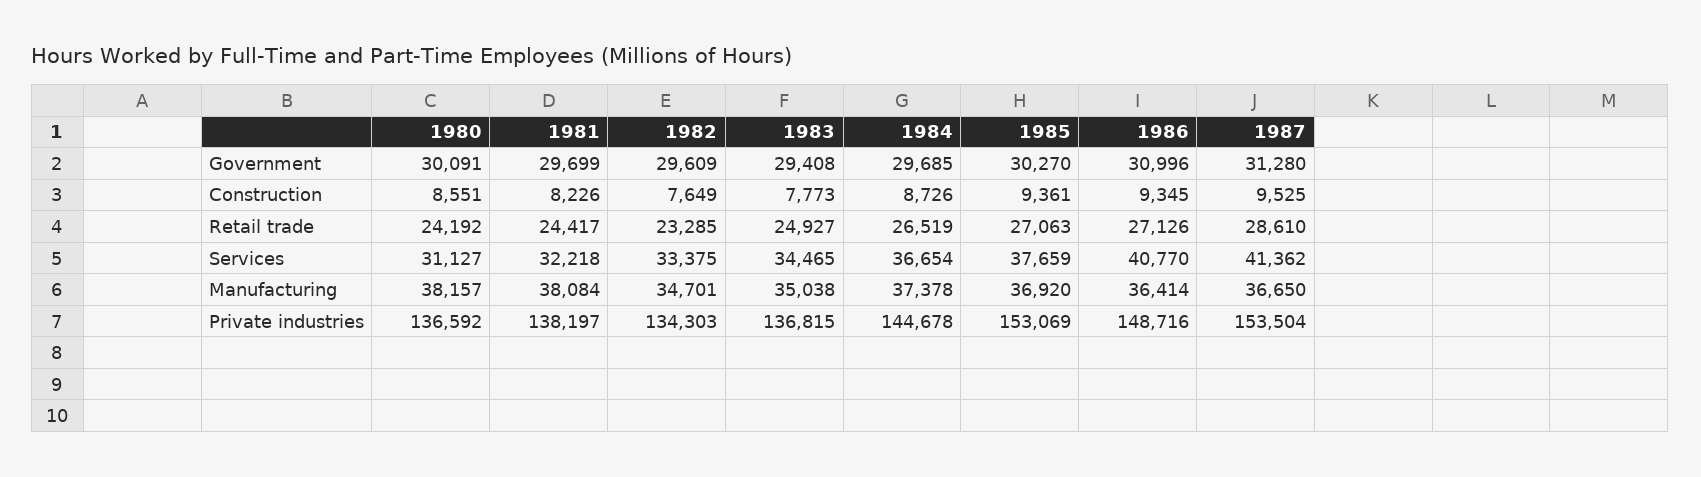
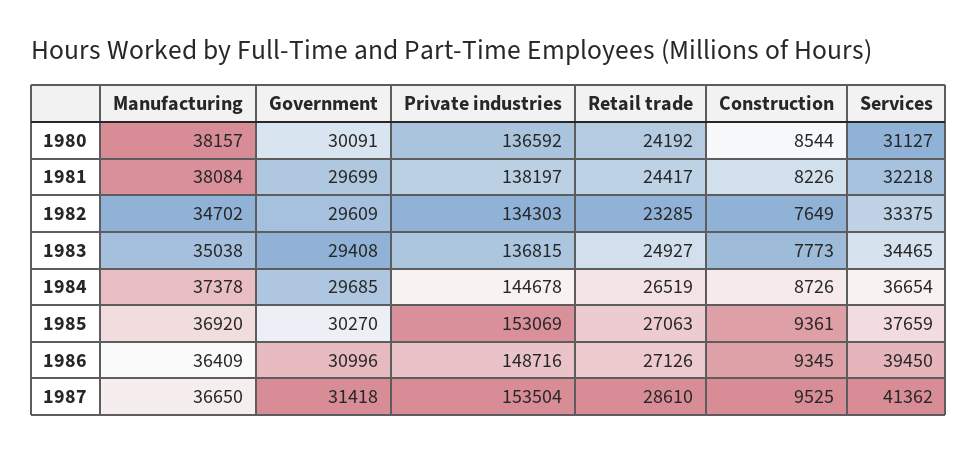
  {
    "1980": {
      "Government": 30091,
-     "Construction": 8551,
+     "Construction": 8544,
      "Retail trade": 24192,
      "Services": 31127,
      "Manufacturing": 38157,
      "Private industries": 136592
    },
    "1981": {
      "Government": 29699,
      "Construction": 8226,
      "Retail trade": 24417,
      "Services": 32218,
      "Manufacturing": 38084,
      "Private industries": 138197
    },
    "1982": {
      "Government": 29609,
      "Construction": 7649,
      "Retail trade": 23285,
      "Services": 33375,
-     "Manufacturing": 34701,
+     "Manufacturing": 34702,
      "Private industries": 134303
    },
    "1983": {
      "Government": 29408,
      "Construction": 7773,
      "Retail trade": 24927,
      "Services": 34465,
      "Manufacturing": 35038,
      "Private industries": 136815
    },
    "1984": {
      "Government": 29685,
      "Construction": 8726,
      "Retail trade": 26519,
      "Services": 36654,
      "Manufacturing": 37378,
      "Private industries": 144678
    },
    "1985": {
      "Government": 30270,
      "Construction": 9361,
      "Retail trade": 27063,
      "Services": 37659,
      "Manufacturing": 36920,
      "Private industries": 153069
    },
    "1986": {
      "Government": 30996,
      "Construction": 9345,
      "Retail trade": 27126,
-     "Services": 40770,
+     "Services": 39450,
-     "Manufacturing": 36414,
+     "Manufacturing": 36409,
      "Private industries": 148716
    },
    "1987": {
-     "Government": 31280,
+     "Government": 31418,
      "Construction": 9525,
      "Retail trade": 28610,
      "Services": 41362,
      "Manufacturing": 36650,
      "Private industries": 153504
    }
  }

